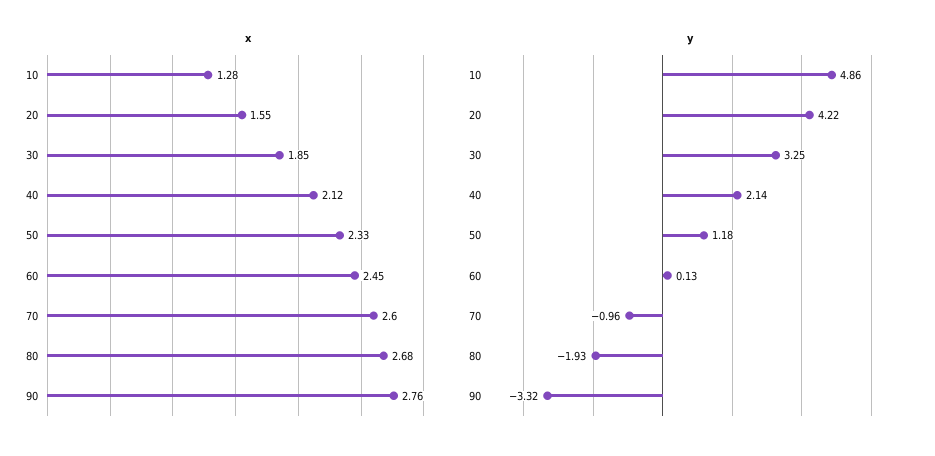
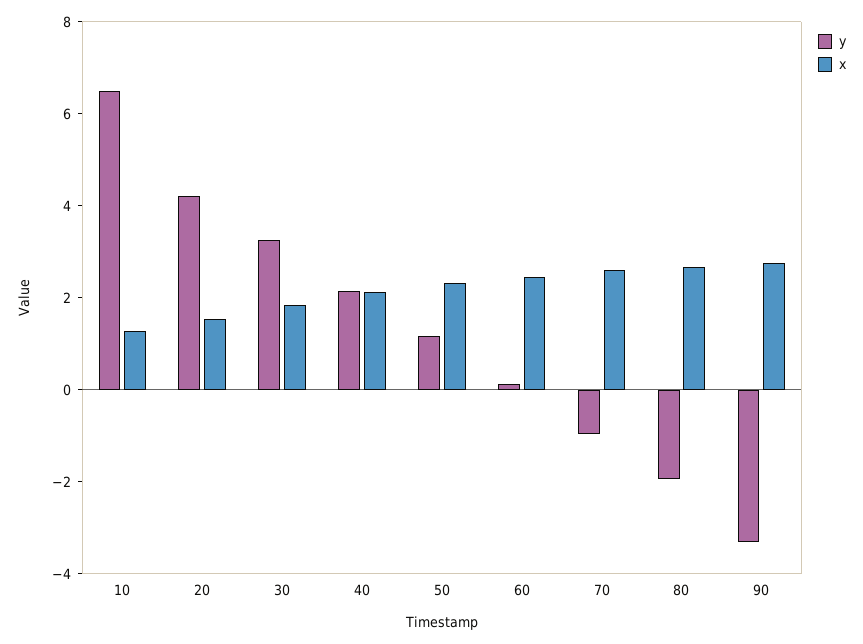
  {
    "x": {
      "10": 1.28,
      "20": 1.55,
      "30": 1.85,
      "40": 2.12,
      "50": 2.33,
      "60": 2.45,
      "70": 2.6,
      "80": 2.68,
      "90": 2.76
    },
    "y": {
-     "10": 4.86,
+     "10": 6.5,
      "20": 4.22,
      "30": 3.25,
      "40": 2.14,
      "50": 1.18,
      "60": 0.13,
      "70": -0.96,
      "80": -1.93,
      "90": -3.32
    }
  }

